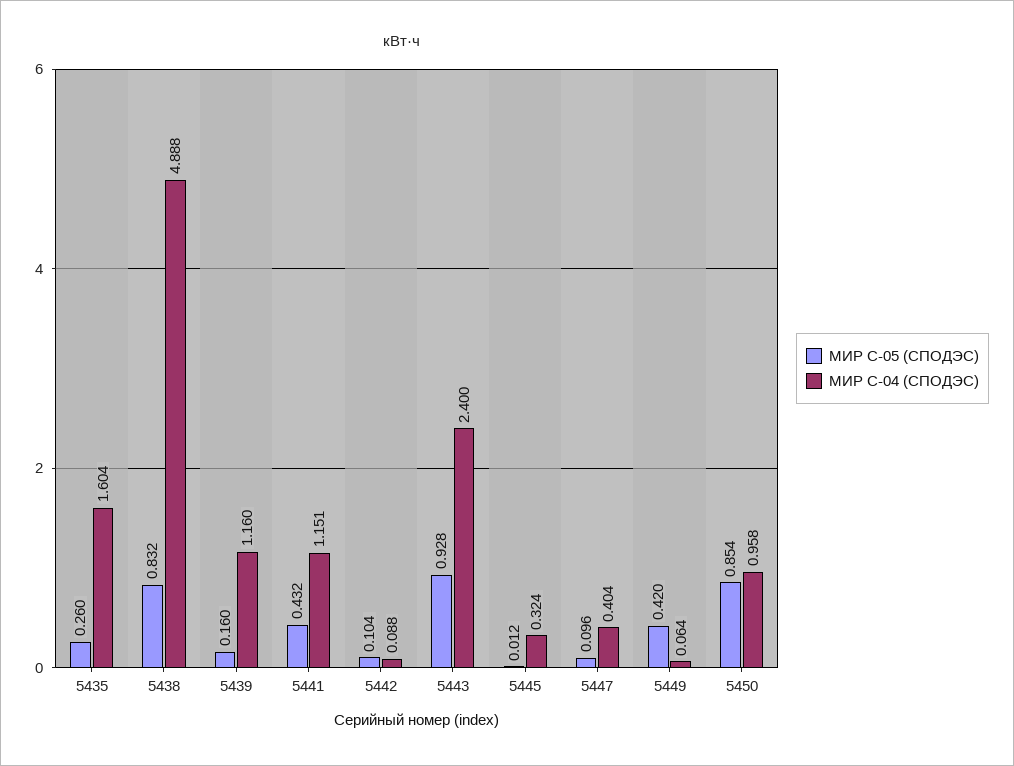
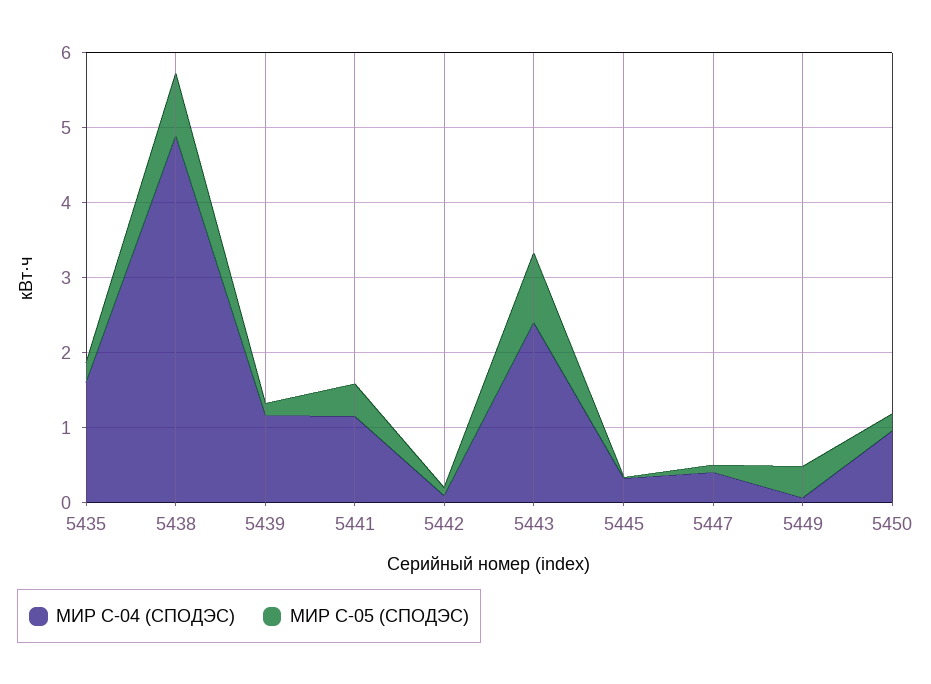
  {
    "МИР С-05 (СПОДЭС)": {
      "5435": 0.26,
      "5438": 0.832,
      "5439": 0.16,
      "5441": 0.432,
      "5442": 0.104,
      "5443": 0.928,
      "5445": 0.012,
      "5447": 0.096,
      "5449": 0.42,
-     "5450": 0.854
+     "5450": 0.2
    },
    "МИР С-04 (СПОДЭС)": {
      "5435": 1.604,
      "5438": 4.888,
      "5439": 1.16,
      "5441": 1.151,
      "5442": 0.088,
      "5443": 2.4,
      "5445": 0.324,
      "5447": 0.404,
      "5449": 0.064,
      "5450": 0.958
    }
  }

